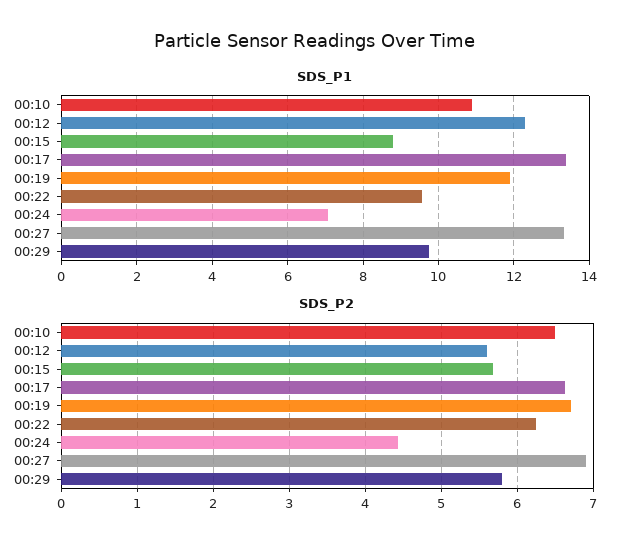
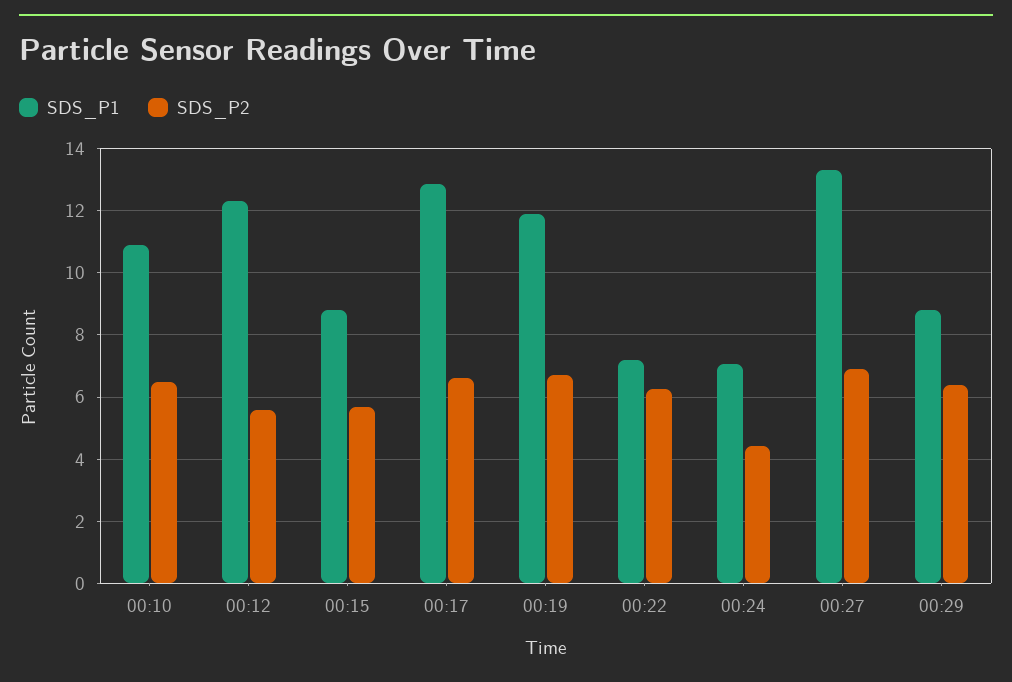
  {
    "SDS_P1": {
      "00:10": 10.8,
      "00:12": 12.4,
      "00:15": 8.8,
-     "00:17": 13.4,
+     "00:17": 12.8,
      "00:19": 12,
-     "00:22": 9.6,
+     "00:22": 7.2,
      "00:24": 7,
      "00:27": 13.4,
-     "00:29": 9.8
+     "00:29": 8.8
    },
    "SDS_P2": {
      "00:10": 6.5,
      "00:12": 5.6,
      "00:15": 5.7,
      "00:17": 6.6,
      "00:19": 6.7,
      "00:22": 6.3,
      "00:24": 4.4,
      "00:27": 6.9,
-     "00:29": 5.8
+     "00:29": 6.4
    }
  }

